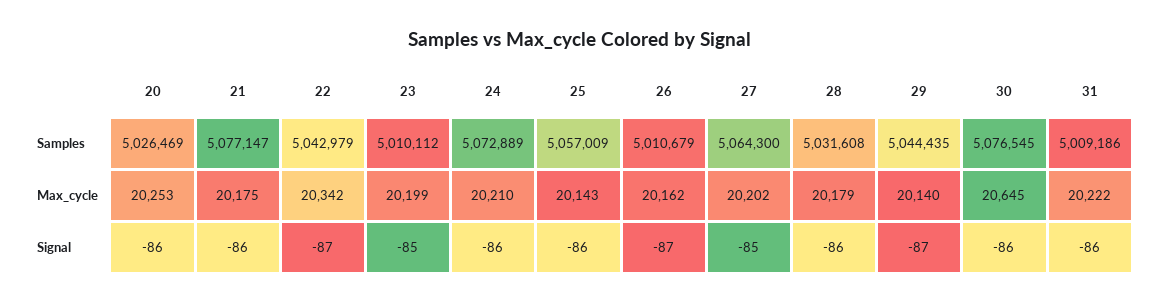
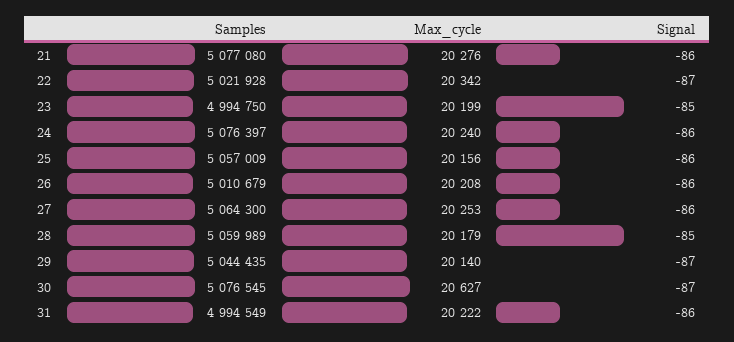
  {
-   "20": {
-     "Samples": 5026469,
-     "Max_cycle": 20253,
-     "Signal": -86
-   },
    "21": {
-     "Samples": 5077147,
+     "Samples": 5077080,
-     "Max_cycle": 20175,
+     "Max_cycle": 20276,
      "Signal": -86
    },
    "22": {
-     "Samples": 5042979,
+     "Samples": 5021928,
      "Max_cycle": 20342,
      "Signal": -87
    },
    "23": {
-     "Samples": 5010112,
+     "Samples": 4994750,
      "Max_cycle": 20199,
      "Signal": -85
    },
    "24": {
-     "Samples": 5072889,
+     "Samples": 5076397,
-     "Max_cycle": 20210,
+     "Max_cycle": 20240,
      "Signal": -86
    },
    "25": {
      "Samples": 5057009,
-     "Max_cycle": 20143,
+     "Max_cycle": 20156,
      "Signal": -86
    },
    "26": {
      "Samples": 5010679,
-     "Max_cycle": 20162,
+     "Max_cycle": 20208,
-     "Signal": -87
+     "Signal": -86
    },
    "27": {
      "Samples": 5064300,
-     "Max_cycle": 20202,
+     "Max_cycle": 20253,
-     "Signal": -85
+     "Signal": -86
    },
    "28": {
-     "Samples": 5031608,
+     "Samples": 5059989,
      "Max_cycle": 20179,
-     "Signal": -86
+     "Signal": -85
    },
    "29": {
      "Samples": 5044435,
      "Max_cycle": 20140,
      "Signal": -87
    },
    "30": {
      "Samples": 5076545,
-     "Max_cycle": 20645,
+     "Max_cycle": 20627,
-     "Signal": -86
+     "Signal": -87
    },
    "31": {
-     "Samples": 5009186,
+     "Samples": 4994549,
      "Max_cycle": 20222,
      "Signal": -86
    }
  }

